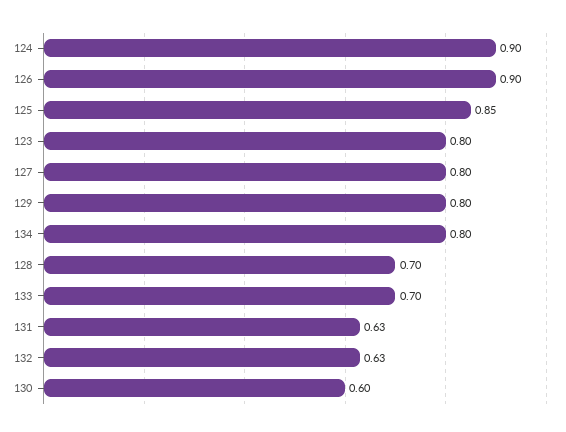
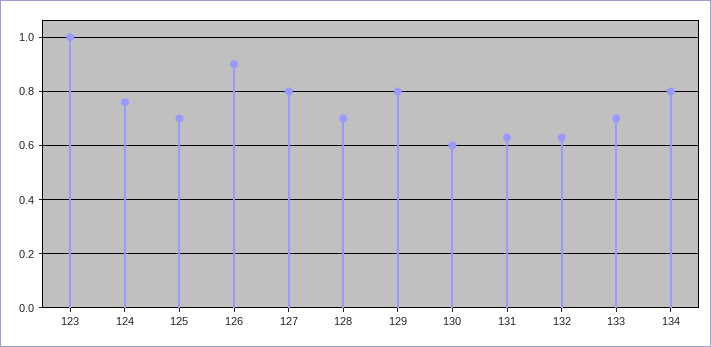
  {
-   "124": 0.9,
+   "124": 0.75,
    "126": 0.9,
-   "125": 0.85,
+   "125": 0.7,
-   "123": 0.8,
+   "123": 1,
    "127": 0.8,
    "129": 0.8,
    "134": 0.8,
    "128": 0.7,
    "133": 0.7,
    "131": 0.63,
    "132": 0.63,
    "130": 0.6
  }

